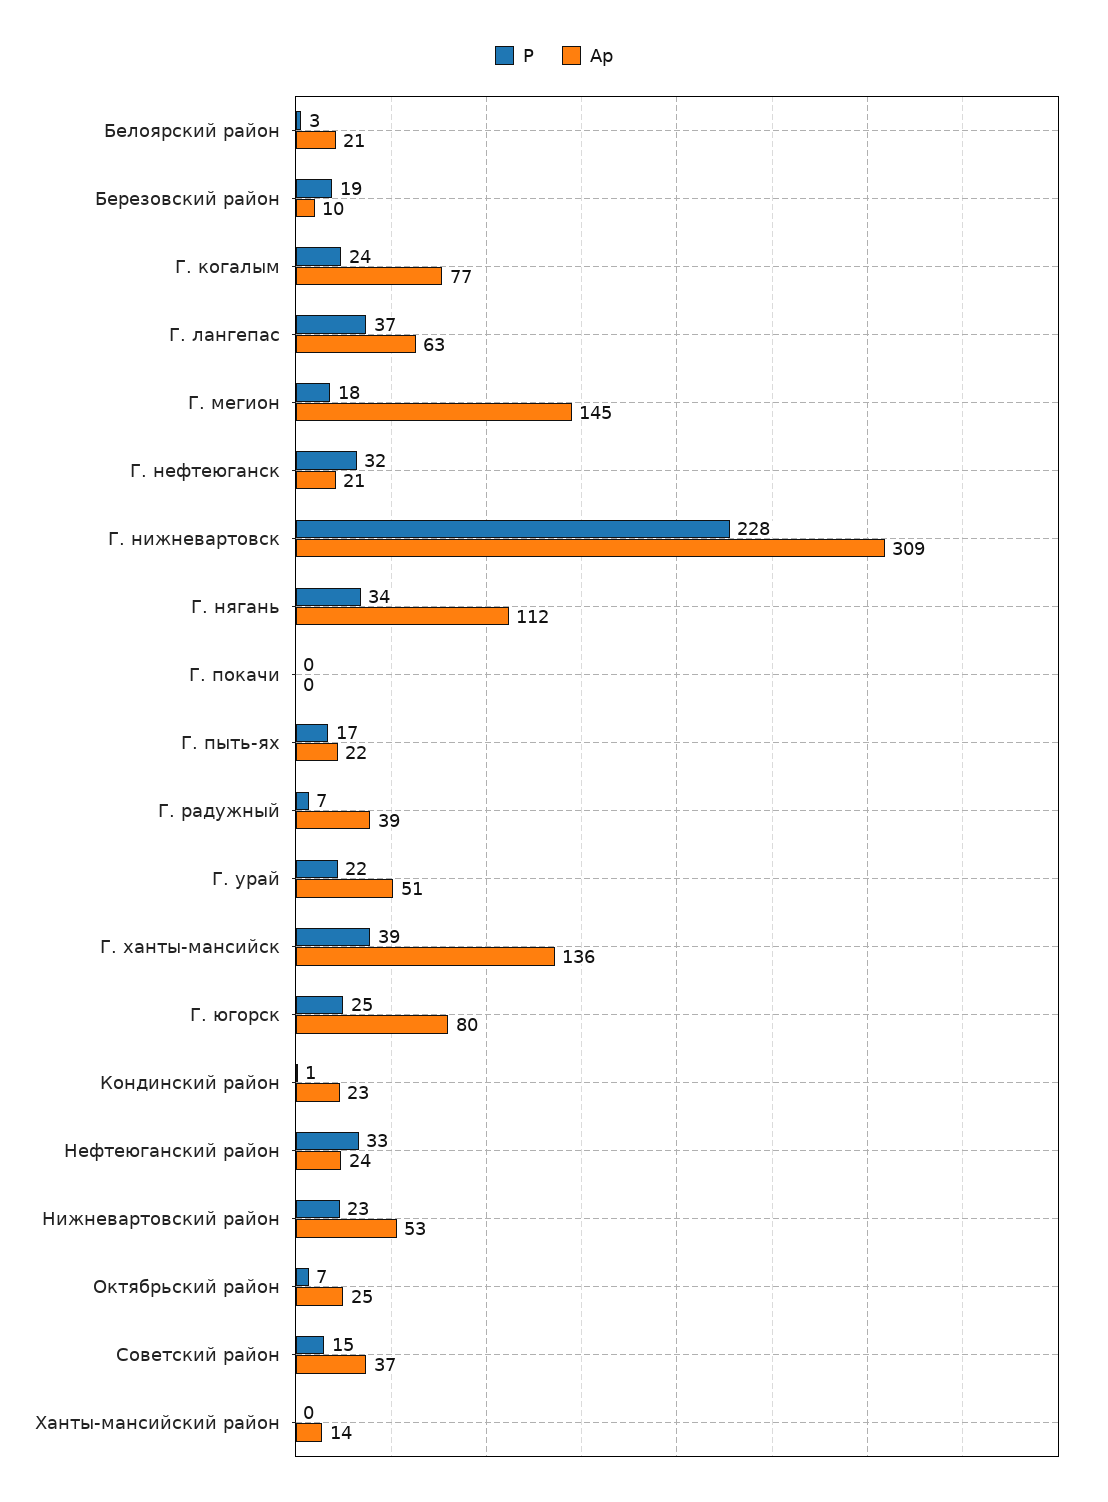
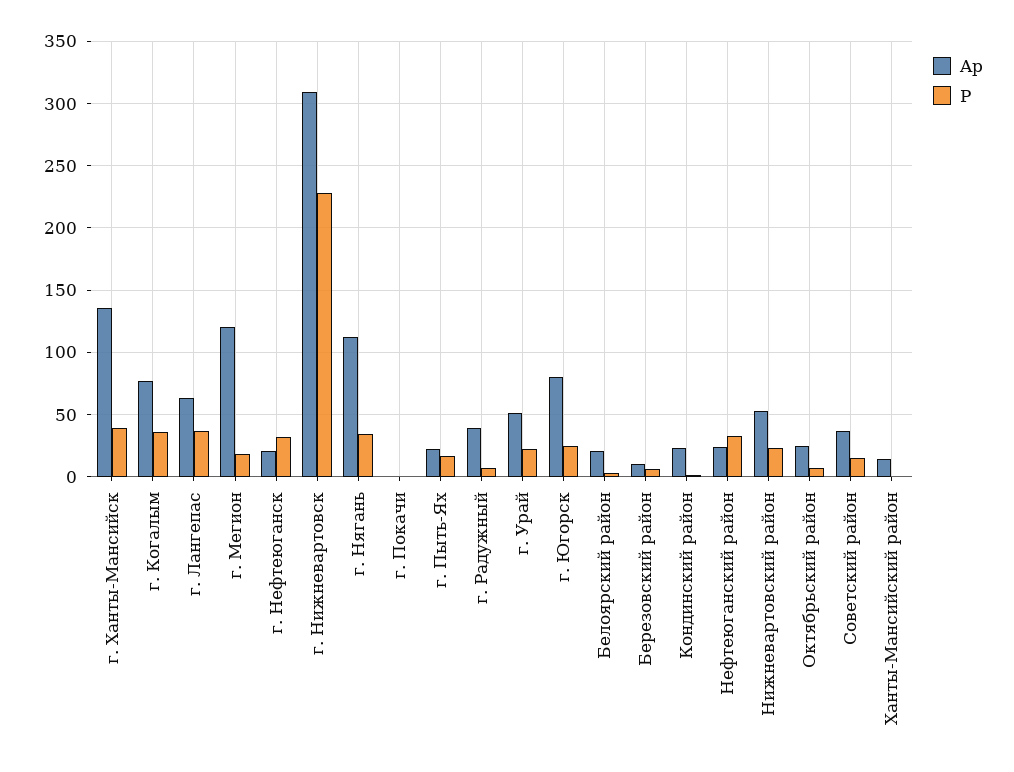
  {
    "P": {
      "Белоярский район": 3,
-     "Березовский район": 19,
+     "Березовский район": 5,
-     "Г. когалым": 24,
+     "Г. когалым": 35,
      "Г. лангепас": 37,
      "Г. мегион": 18,
      "Г. нефтеюганск": 32,
      "Г. нижневартовск": 228,
      "Г. нягань": 34,
      "Г. покачи": 0,
      "Г. пыть-ях": 17,
      "Г. радужный": 7,
      "Г. урай": 22,
      "Г. ханты-мансийск": 39,
      "Г. югорск": 25,
      "Кондинский район": 1,
      "Нефтеюганский район": 33,
      "Нижневартовский район": 23,
      "Октябрьский район": 7,
      "Советский район": 15,
      "Ханты-мансийский район": 0
    },
    "Ap": {
      "Белоярский район": 21,
      "Березовский район": 10,
      "Г. когалым": 77,
      "Г. лангепас": 63,
-     "Г. мегион": 145,
+     "Г. мегион": 120,
      "Г. нефтеюганск": 21,
      "Г. нижневартовск": 309,
      "Г. нягань": 112,
      "Г. покачи": 0,
      "Г. пыть-ях": 22,
      "Г. радужный": 39,
      "Г. урай": 51,
      "Г. ханты-мансийск": 136,
      "Г. югорск": 80,
      "Кондинский район": 23,
      "Нефтеюганский район": 24,
      "Нижневартовский район": 53,
      "Октябрьский район": 25,
      "Советский район": 37,
      "Ханты-мансийский район": 14
    }
  }

